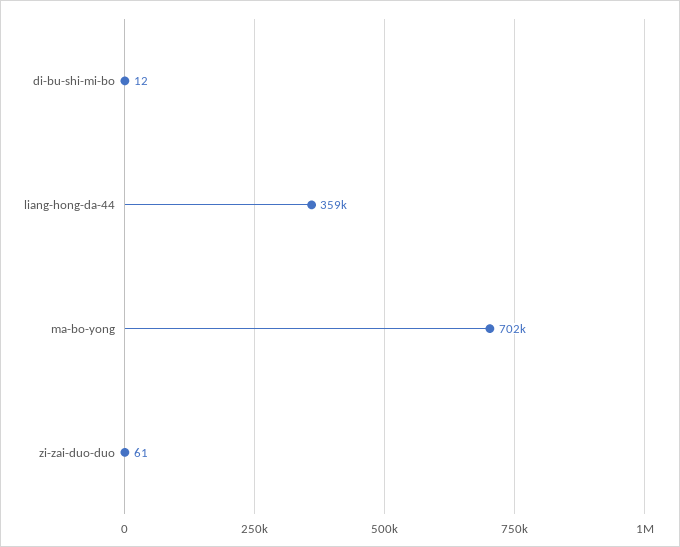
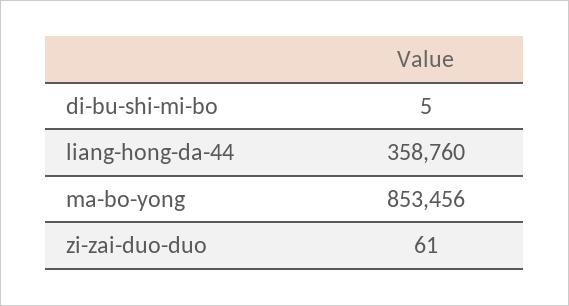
  {
-   "di-bu-shi-mi-bo": 12,
+   "di-bu-shi-mi-bo": 5,
    "liang-hong-da-44": 358760,
-   "ma-bo-yong": 702000,
+   "ma-bo-yong": 853456,
    "zi-zai-duo-duo": 61
  }

